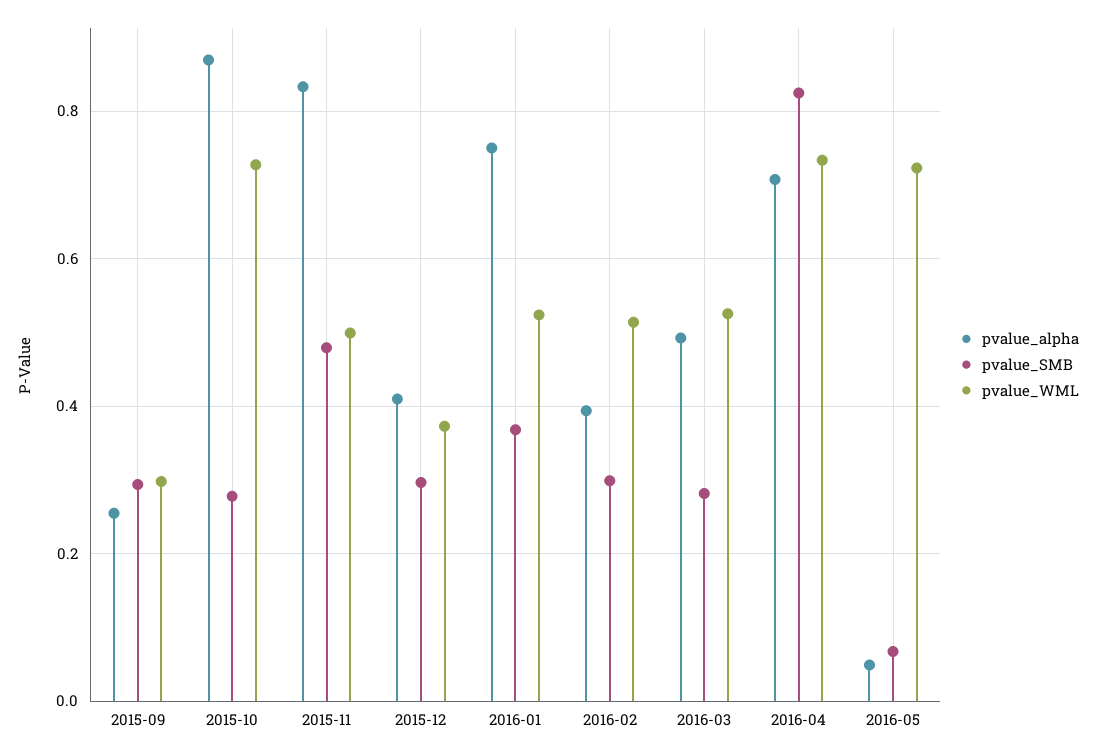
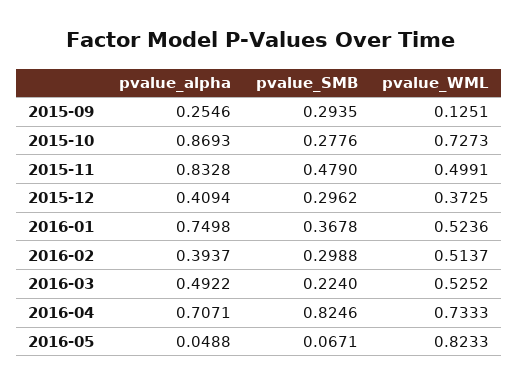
  {
    "pvalue_alpha": {
      "2015-09": 0.2546,
      "2015-10": 0.8693,
      "2015-11": 0.8328,
      "2015-12": 0.4094,
      "2016-01": 0.7498,
      "2016-02": 0.3937,
      "2016-03": 0.4922,
      "2016-04": 0.7071,
      "2016-05": 0.0488
    },
    "pvalue_SMB": {
      "2015-09": 0.2935,
      "2015-10": 0.2776,
      "2015-11": 0.479,
      "2015-12": 0.2962,
      "2016-01": 0.3678,
      "2016-02": 0.2988,
-     "2016-03": 0.28,
+     "2016-03": 0.224,
      "2016-04": 0.8246,
      "2016-05": 0.0671
    },
    "pvalue_WML": {
-     "2015-09": 0.3,
+     "2015-09": 0.1251,
      "2015-10": 0.7273,
      "2015-11": 0.4991,
      "2015-12": 0.3725,
      "2016-01": 0.5236,
      "2016-02": 0.5137,
      "2016-03": 0.5252,
      "2016-04": 0.7333,
-     "2016-05": 0.72
+     "2016-05": 0.8233
    }
  }

